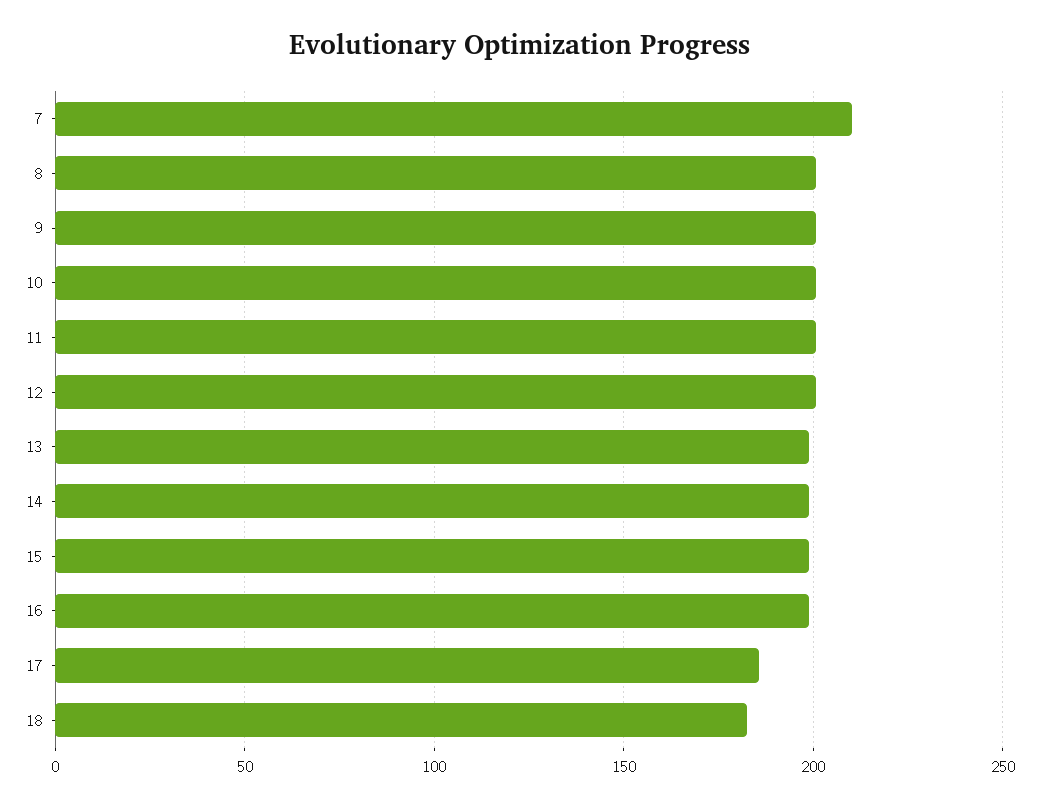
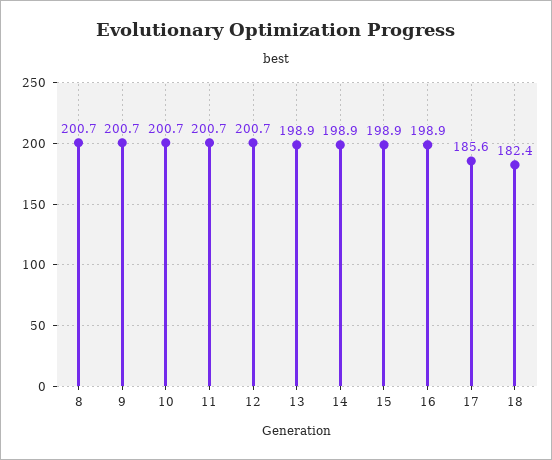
  {
-   "7": 210,
    "8": 200.7,
    "9": 200.7,
    "10": 200.7,
    "11": 200.7,
    "12": 200.7,
    "13": 198.9,
    "14": 198.9,
    "15": 198.9,
    "16": 198.9,
    "17": 185.6,
    "18": 182.4
  }

